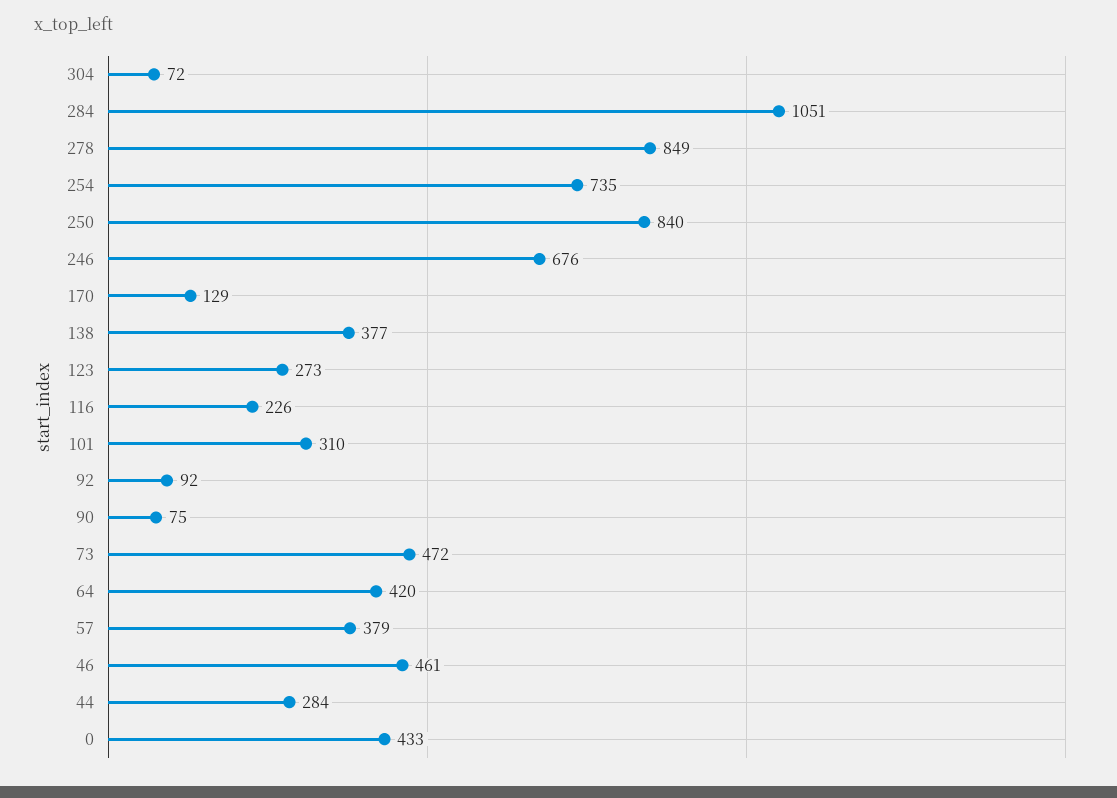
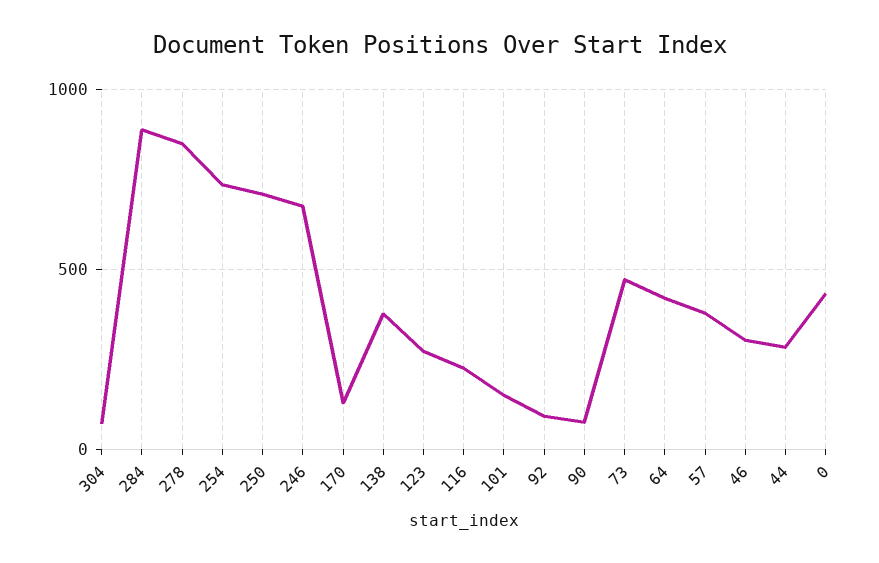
  {
    "304": 72,
-   "284": 1051,
+   "284": 900,
    "278": 849,
    "254": 735,
-   "250": 840,
+   "250": 700,
    "246": 676,
    "170": 129,
    "138": 377,
    "123": 273,
    "116": 226,
-   "101": 310,
+   "101": 150,
    "92": 92,
    "90": 75,
    "73": 472,
    "64": 420,
    "57": 379,
-   "46": 461,
+   "46": 300,
    "44": 284,
    "0": 433
  }

